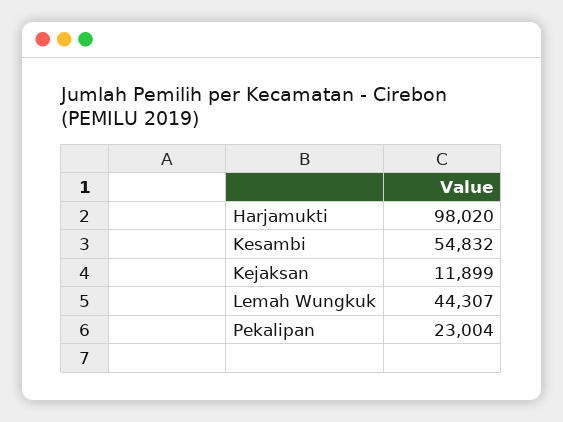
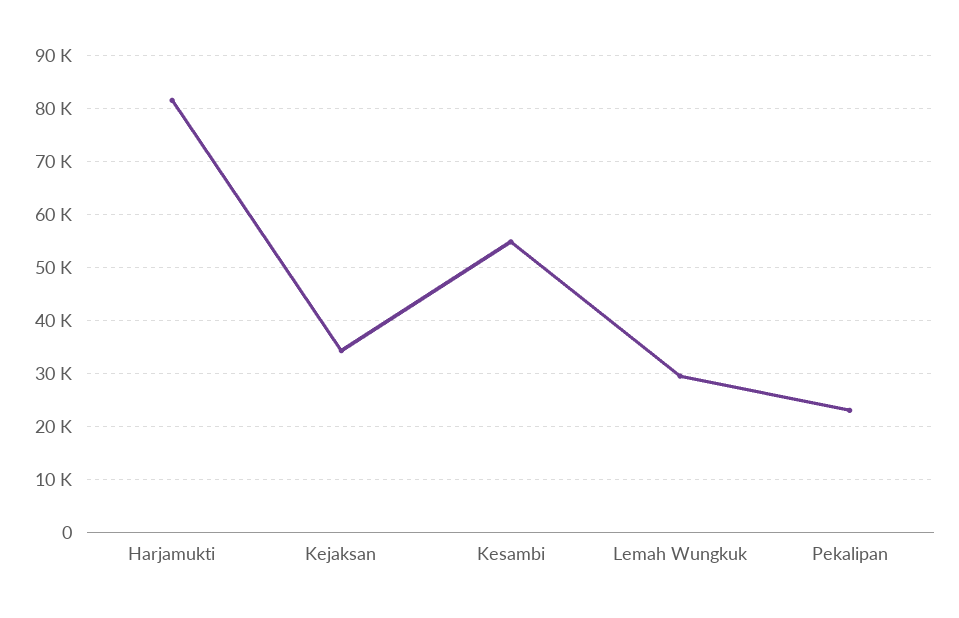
  {
-   "Harjamukti": 98020,
+   "Harjamukti": 82000,
    "Kesambi": 54832,
-   "Kejaksan": 11899,
+   "Kejaksan": 34000,
-   "Lemah Wungkuk": 44307,
+   "Lemah Wungkuk": 30000,
    "Pekalipan": 23004
  }

